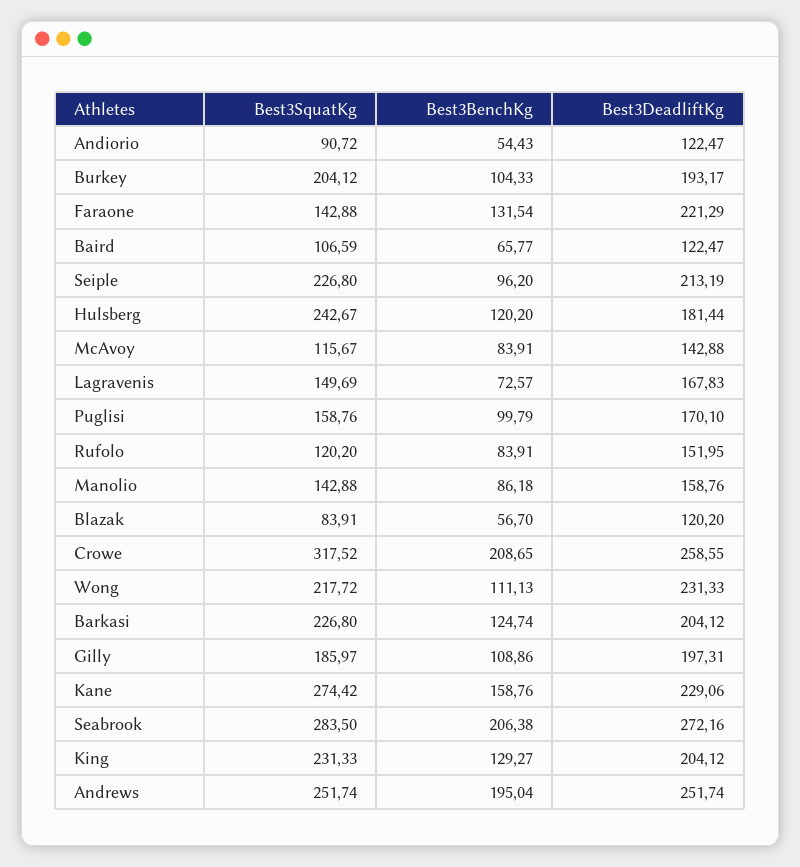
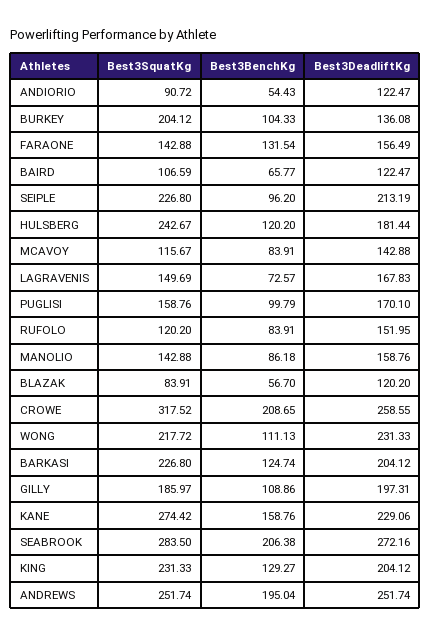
  {
    "Best3SquatKg": {
      "Andiorio": 90.72,
      "Burkey": 204.12,
      "Faraone": 142.88,
      "Baird": 106.59,
      "Seiple": 226.8,
      "Hulsberg": 242.67,
      "McAvoy": 115.67,
      "Lagravenis": 149.69,
      "Puglisi": 158.76,
      "Rufolo": 120.2,
      "Manolio": 142.88,
      "Blazak": 83.91,
      "Crowe": 317.52,
      "Wong": 217.72,
      "Barkasi": 226.8,
      "Gilly": 185.97,
      "Kane": 274.42,
      "Seabrook": 283.5,
      "King": 231.33,
      "Andrews": 251.74
    },
    "Best3BenchKg": {
      "Andiorio": 54.43,
      "Burkey": 104.33,
      "Faraone": 131.54,
      "Baird": 65.77,
      "Seiple": 96.2,
      "Hulsberg": 120.2,
      "McAvoy": 83.91,
      "Lagravenis": 72.57,
      "Puglisi": 99.79,
      "Rufolo": 83.91,
      "Manolio": 86.18,
      "Blazak": 56.7,
      "Crowe": 208.65,
      "Wong": 111.13,
      "Barkasi": 124.74,
      "Gilly": 108.86,
      "Kane": 158.76,
      "Seabrook": 206.38,
      "King": 129.27,
      "Andrews": 195.04
    },
    "Best3DeadliftKg": {
      "Andiorio": 122.47,
-     "Burkey": 193.17,
+     "Burkey": 136.08,
-     "Faraone": 221.29,
+     "Faraone": 156.49,
      "Baird": 122.47,
      "Seiple": 213.19,
      "Hulsberg": 181.44,
      "McAvoy": 142.88,
      "Lagravenis": 167.83,
      "Puglisi": 170.1,
      "Rufolo": 151.95,
      "Manolio": 158.76,
      "Blazak": 120.2,
      "Crowe": 258.55,
      "Wong": 231.33,
      "Barkasi": 204.12,
      "Gilly": 197.31,
      "Kane": 229.06,
      "Seabrook": 272.16,
      "King": 204.12,
      "Andrews": 251.74
    }
  }

